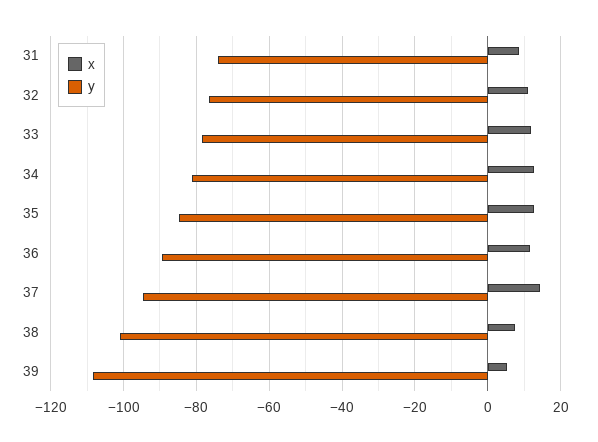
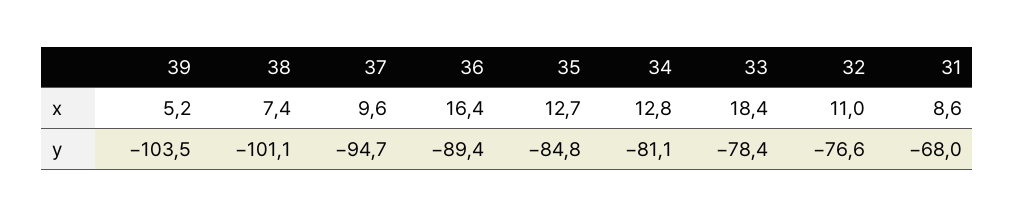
  {
    "x": {
      "31": 8.6,
      "32": 11,
-     "33": 12,
+     "33": 18.4,
      "34": 12.8,
      "35": 12.7,
-     "36": 12,
+     "36": 16.4,
-     "37": 14,
+     "37": 9.6,
      "38": 7.4,
      "39": 5.2
    },
    "y": {
-     "31": -74,
+     "31": -68,
      "32": -76.6,
      "33": -78.4,
      "34": -81.1,
      "35": -84.8,
      "36": -89.4,
      "37": -94.7,
      "38": -101.1,
-     "39": -108
+     "39": -103.5
    }
  }

